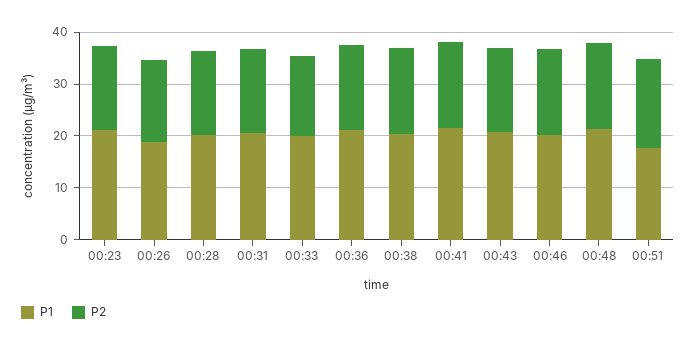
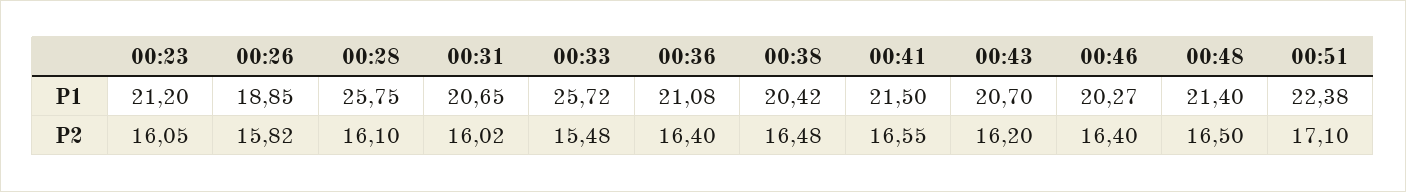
  {
    "P1": {
      "00:23": 21.2,
      "00:26": 18.85,
-     "00:28": 20,
+     "00:28": 25.75,
      "00:31": 20.65,
-     "00:33": 20,
+     "00:33": 25.72,
      "00:36": 21.08,
      "00:38": 20.42,
      "00:41": 21.5,
      "00:43": 20.7,
      "00:46": 20.27,
      "00:48": 21.4,
-     "00:51": 18
+     "00:51": 22.38
    },
    "P2": {
      "00:23": 16.05,
      "00:26": 15.82,
      "00:28": 16.1,
      "00:31": 16.02,
      "00:33": 15.48,
      "00:36": 16.4,
      "00:38": 16.48,
      "00:41": 16.55,
      "00:43": 16.2,
      "00:46": 16.4,
      "00:48": 16.5,
      "00:51": 17.1
    }
  }

